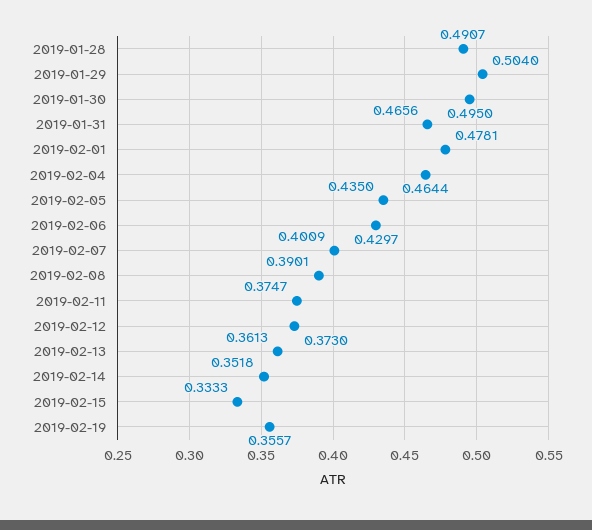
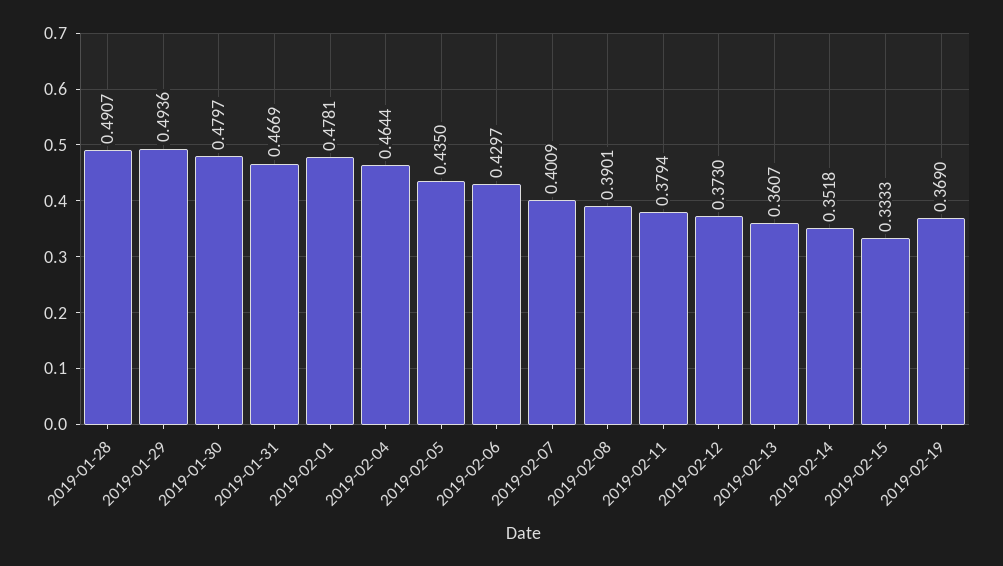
  {
    "2019-01-28": 0.4907,
-   "2019-01-29": 0.504,
+   "2019-01-29": 0.4936,
-   "2019-01-30": 0.495,
+   "2019-01-30": 0.4797,
-   "2019-01-31": 0.4656,
+   "2019-01-31": 0.4669,
    "2019-02-01": 0.4781,
    "2019-02-04": 0.4644,
    "2019-02-05": 0.435,
    "2019-02-06": 0.4297,
    "2019-02-07": 0.4009,
    "2019-02-08": 0.3901,
-   "2019-02-11": 0.3747,
+   "2019-02-11": 0.3794,
    "2019-02-12": 0.373,
-   "2019-02-13": 0.3613,
+   "2019-02-13": 0.3607,
    "2019-02-14": 0.3518,
    "2019-02-15": 0.3333,
-   "2019-02-19": 0.3557
+   "2019-02-19": 0.369
  }

